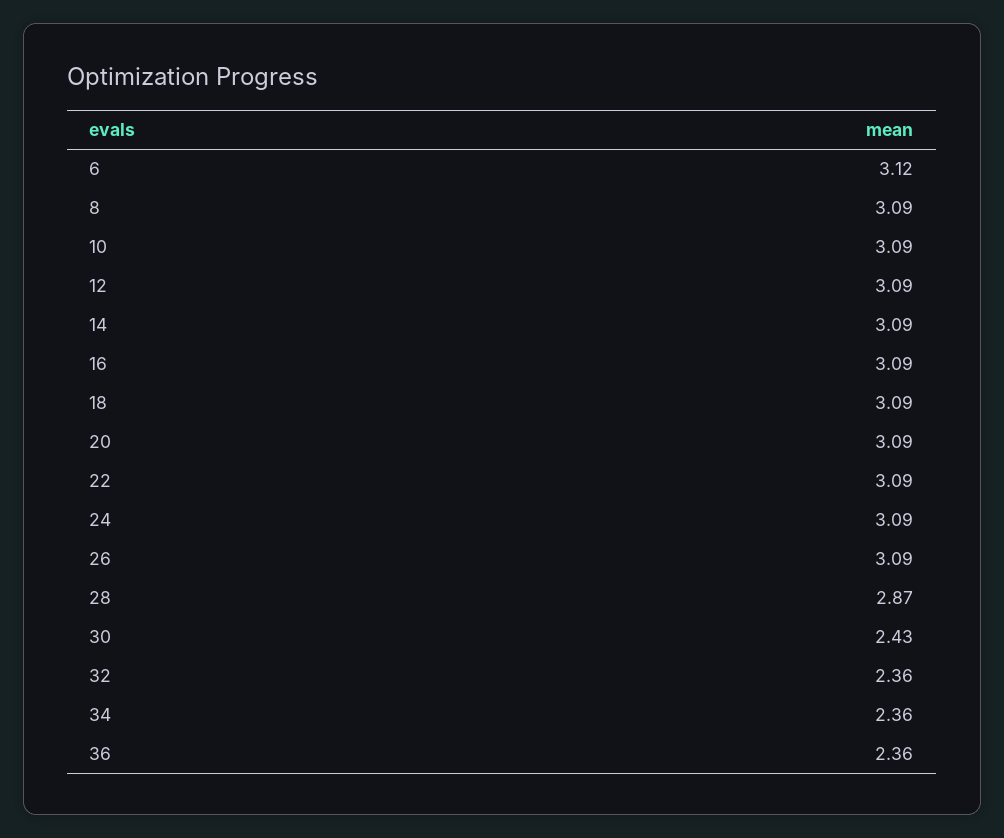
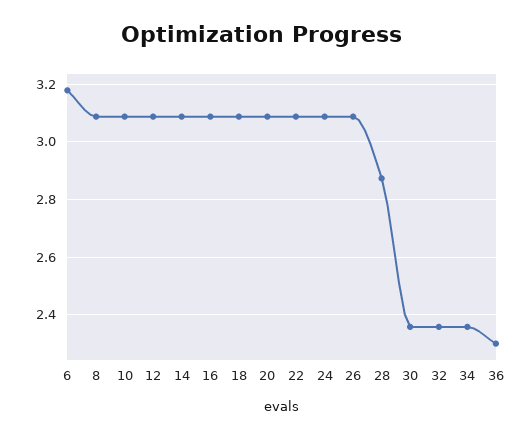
  {
-   "6": 3.12,
+   "6": 3.175,
    "8": 3.09,
    "10": 3.09,
    "12": 3.09,
    "14": 3.09,
    "16": 3.09,
    "18": 3.09,
    "20": 3.09,
    "22": 3.09,
    "24": 3.09,
    "26": 3.09,
    "28": 2.87,
-   "30": 2.43,
+   "30": 2.35,
    "32": 2.36,
    "34": 2.36,
-   "36": 2.36
+   "36": 2.3
  }

